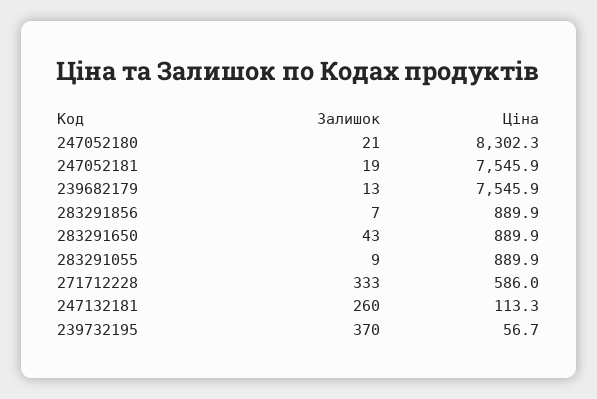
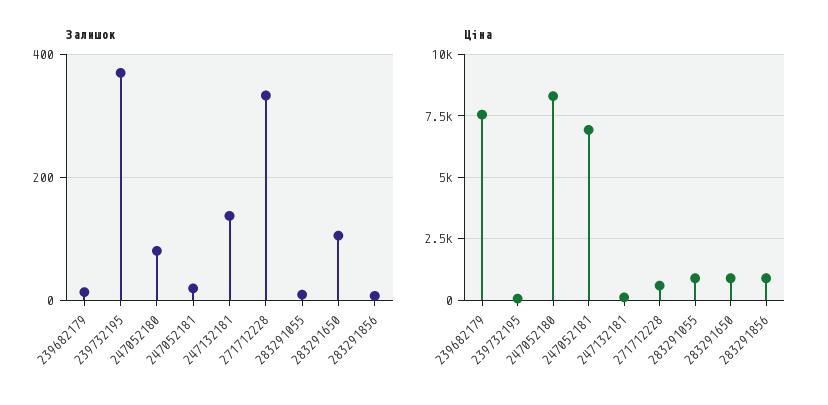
  {
    "Залишок": {
-     "247052180": 21,
+     "247052180": 80,
      "247052181": 19,
      "239682179": 13,
      "283291856": 7,
-     "283291650": 43,
+     "283291650": 100,
      "283291055": 9,
      "271712228": 333,
-     "247132181": 260,
+     "247132181": 140,
      "239732195": 370
    },
    "Ціна": {
      "247052180": 8302.3,
-     "247052181": 7545.9,
+     "247052181": 7000,
      "239682179": 7545.9,
      "283291856": 889.9,
      "283291650": 889.9,
      "283291055": 889.9,
      "271712228": 586,
      "247132181": 113.3,
      "239732195": 56.7
    }
  }

